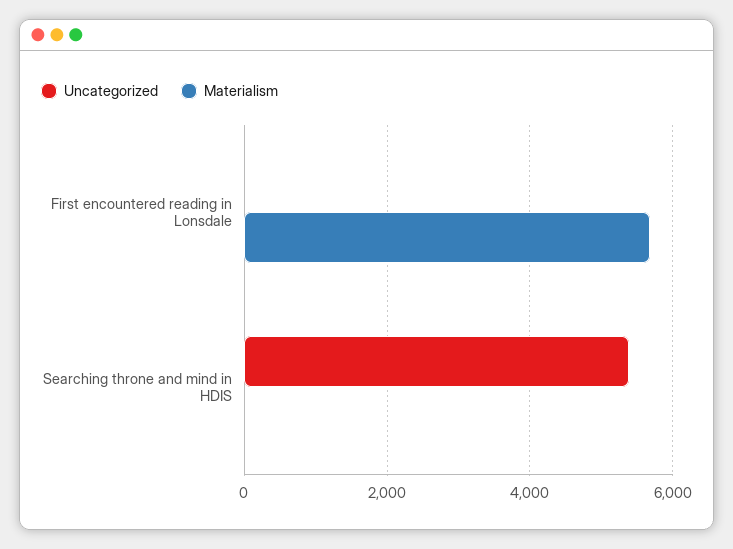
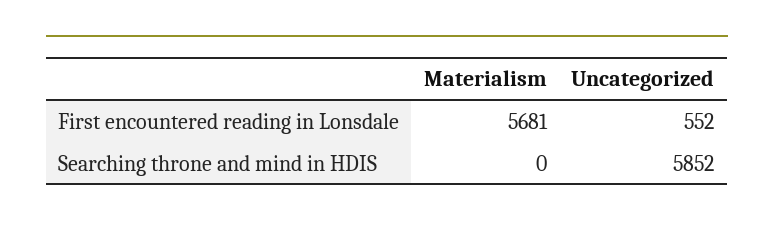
  {
    "Uncategorized": {
-     "First encountered reading in Lonsdale": 0,
+     "First encountered reading in Lonsdale": 552,
-     "Searching throne and mind in HDIS": 5400
+     "Searching throne and mind in HDIS": 5852
    },
    "Materialism": {
      "First encountered reading in Lonsdale": 5681,
      "Searching throne and mind in HDIS": 0
    }
  }

